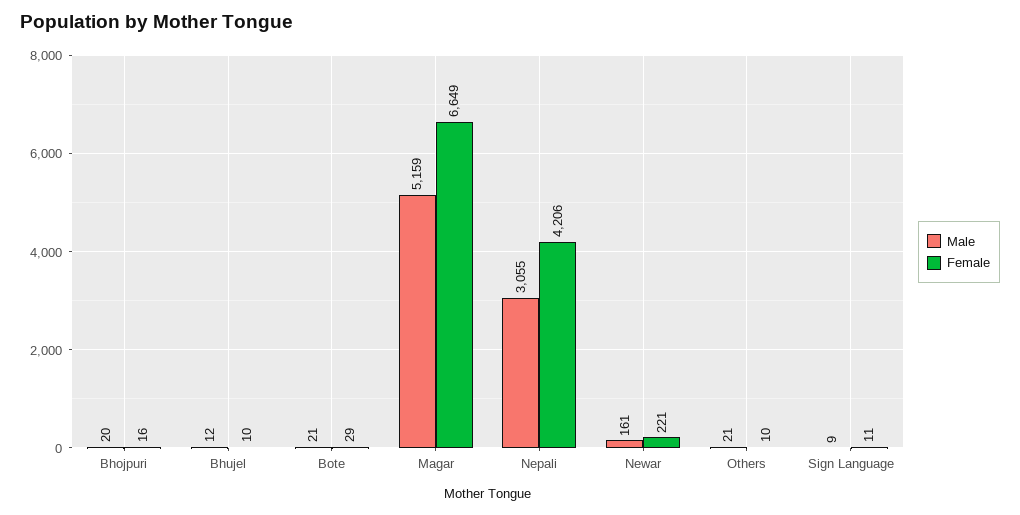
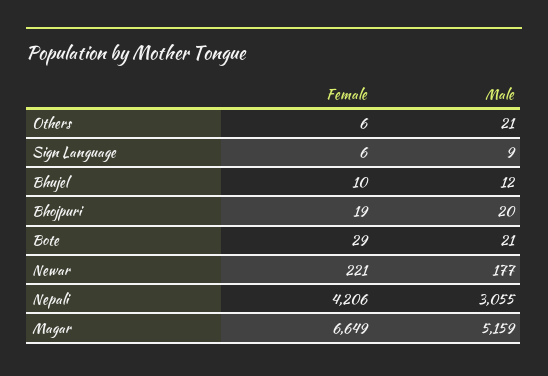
  {
    "Male": {
      "Bhojpuri": 20,
      "Bhujel": 12,
      "Bote": 21,
      "Magar": 5159,
      "Nepali": 3055,
-     "Newar": 161,
+     "Newar": 177,
      "Others": 21,
      "Sign Language": 9
    },
    "Female": {
-     "Bhojpuri": 16,
+     "Bhojpuri": 19,
      "Bhujel": 10,
      "Bote": 29,
      "Magar": 6649,
      "Nepali": 4206,
      "Newar": 221,
-     "Others": 10,
+     "Others": 6,
-     "Sign Language": 11
+     "Sign Language": 6
    }
  }

